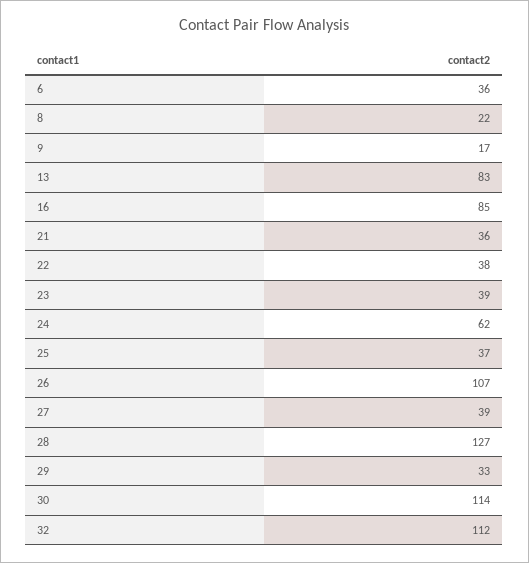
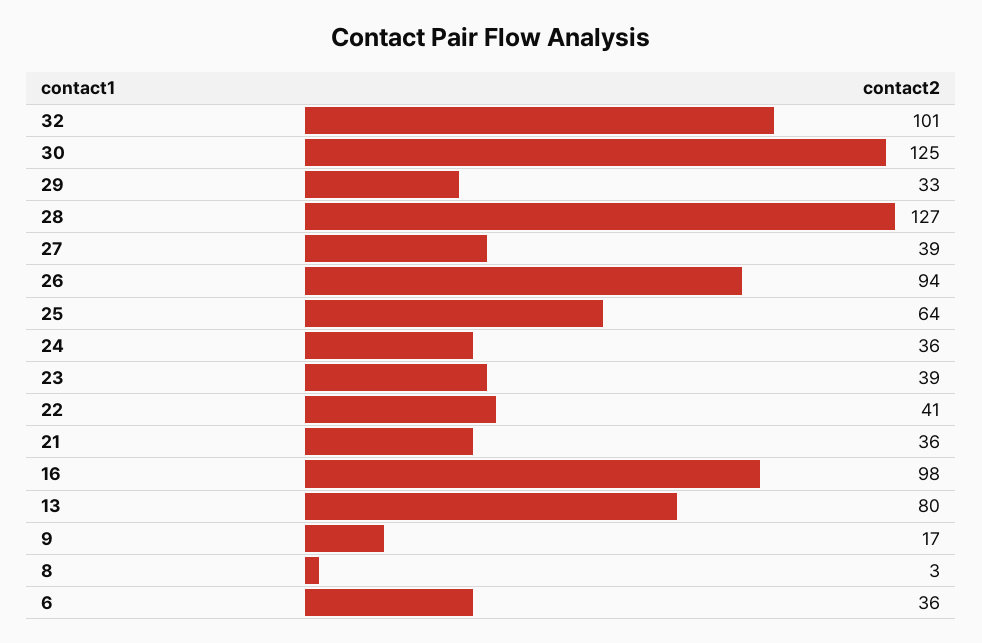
  {
    "6": 36,
-   "8": 22,
+   "8": 3,
    "9": 17,
-   "13": 83,
+   "13": 80,
-   "16": 85,
+   "16": 98,
    "21": 36,
-   "22": 38,
+   "22": 41,
    "23": 39,
-   "24": 62,
+   "24": 36,
-   "25": 37,
+   "25": 64,
-   "26": 107,
+   "26": 94,
    "27": 39,
    "28": 127,
    "29": 33,
-   "30": 114,
+   "30": 125,
-   "32": 112
+   "32": 101
  }

